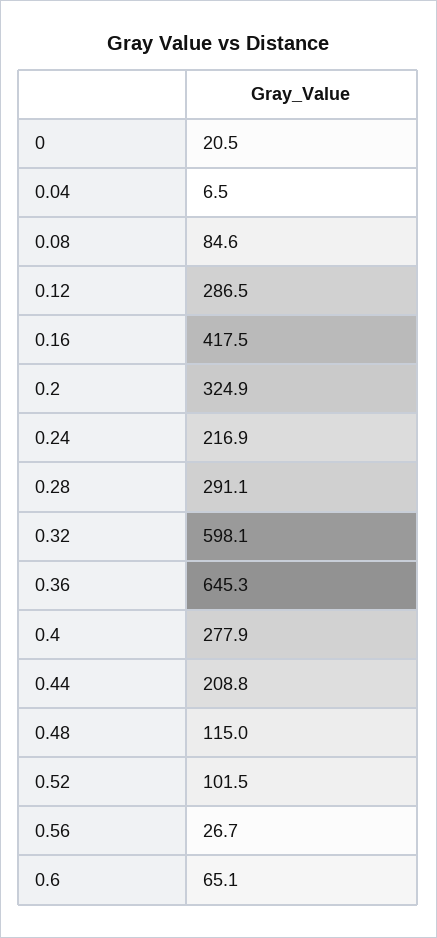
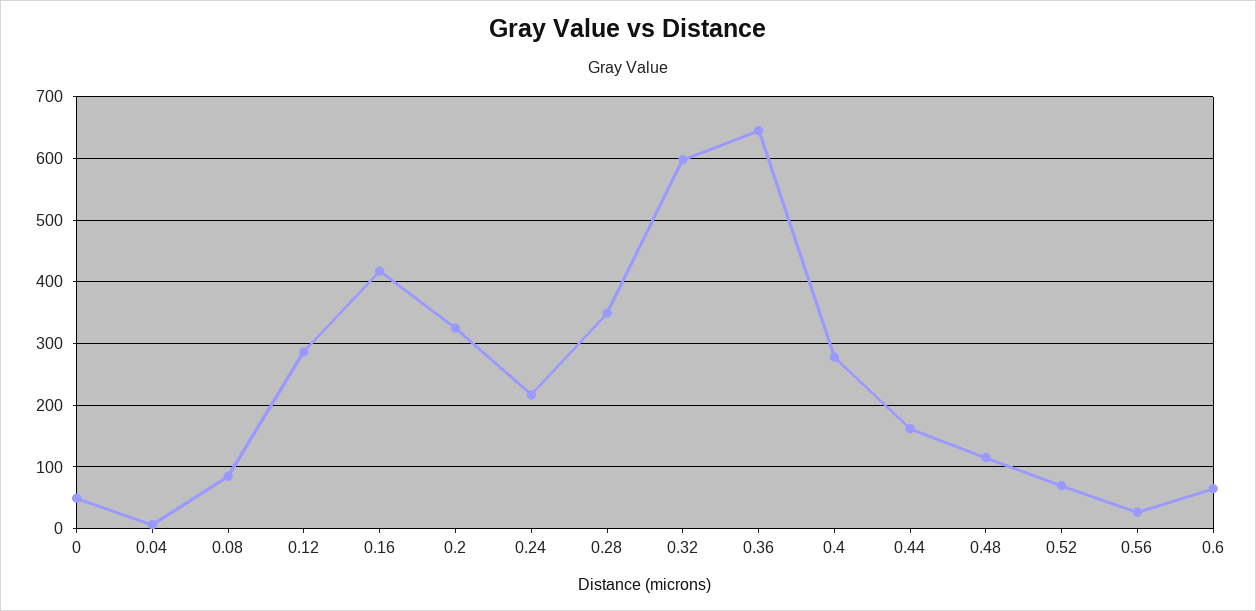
  {
-   "0": 20.5,
+   "0": 50,
    "0.04": 6.5,
    "0.08": 84.6,
    "0.12": 286.5,
    "0.16": 417.5,
    "0.2": 324.9,
    "0.24": 216.9,
-   "0.28": 291.1,
+   "0.28": 350,
    "0.32": 598.1,
    "0.36": 645.3,
    "0.4": 277.9,
-   "0.44": 208.8,
+   "0.44": 160,
    "0.48": 115,
-   "0.52": 101.5,
+   "0.52": 70,
    "0.56": 26.7,
    "0.6": 65.1
  }

